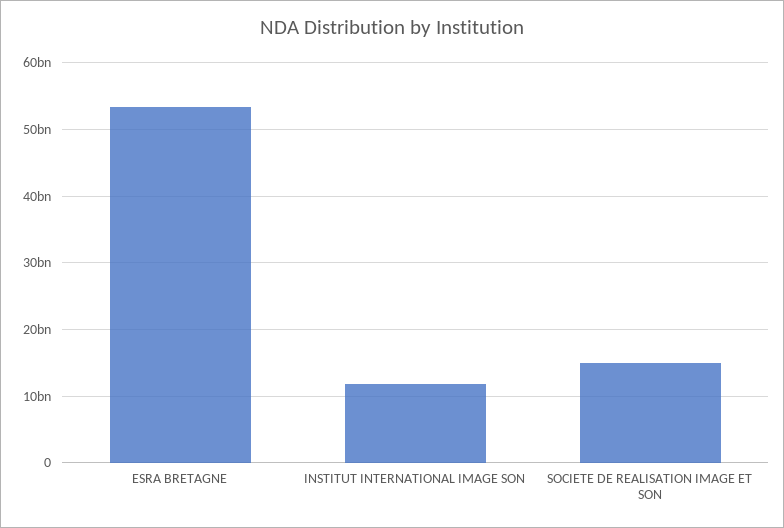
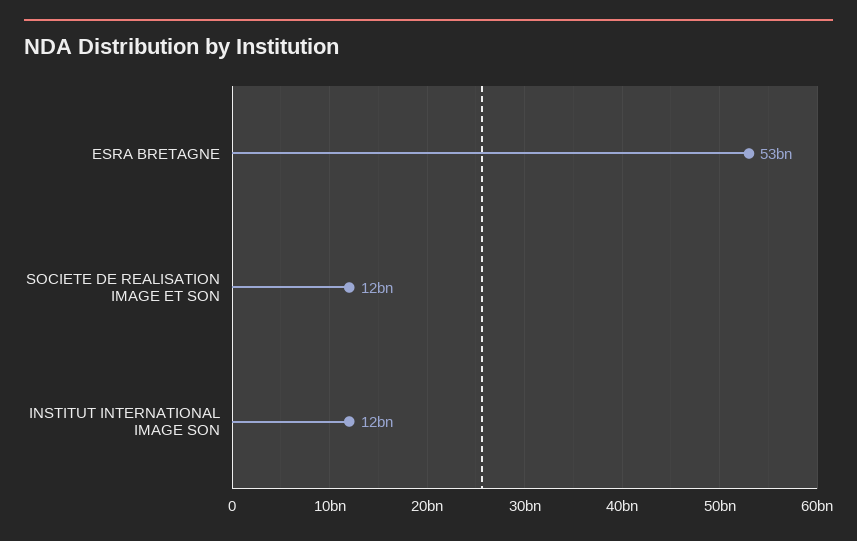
  {
    "ESRA BRETAGNE": 53000000000,
    "INSTITUT INTERNATIONAL IMAGE SON": 12000000000,
-   "SOCIETE DE REALISATION IMAGE ET SON": 15000000000
+   "SOCIETE DE REALISATION IMAGE ET SON": 12000000000
  }

